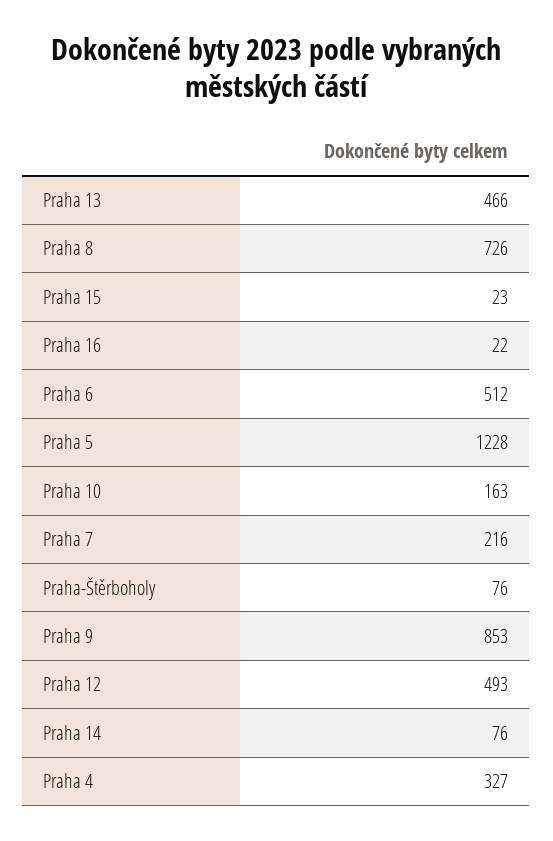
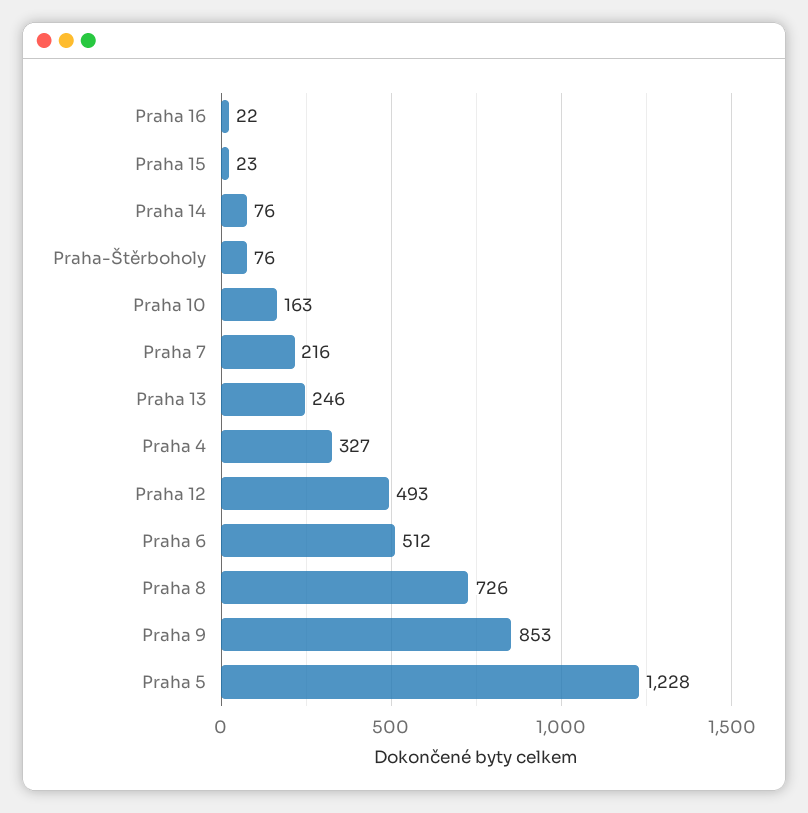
  {
-   "Praha 13": 466,
+   "Praha 13": 246,
    "Praha 8": 726,
    "Praha 15": 23,
    "Praha 16": 22,
    "Praha 6": 512,
    "Praha 5": 1228,
    "Praha 10": 163,
    "Praha 7": 216,
    "Praha-Štěrboholy": 76,
    "Praha 9": 853,
    "Praha 12": 493,
    "Praha 14": 76,
    "Praha 4": 327
  }

